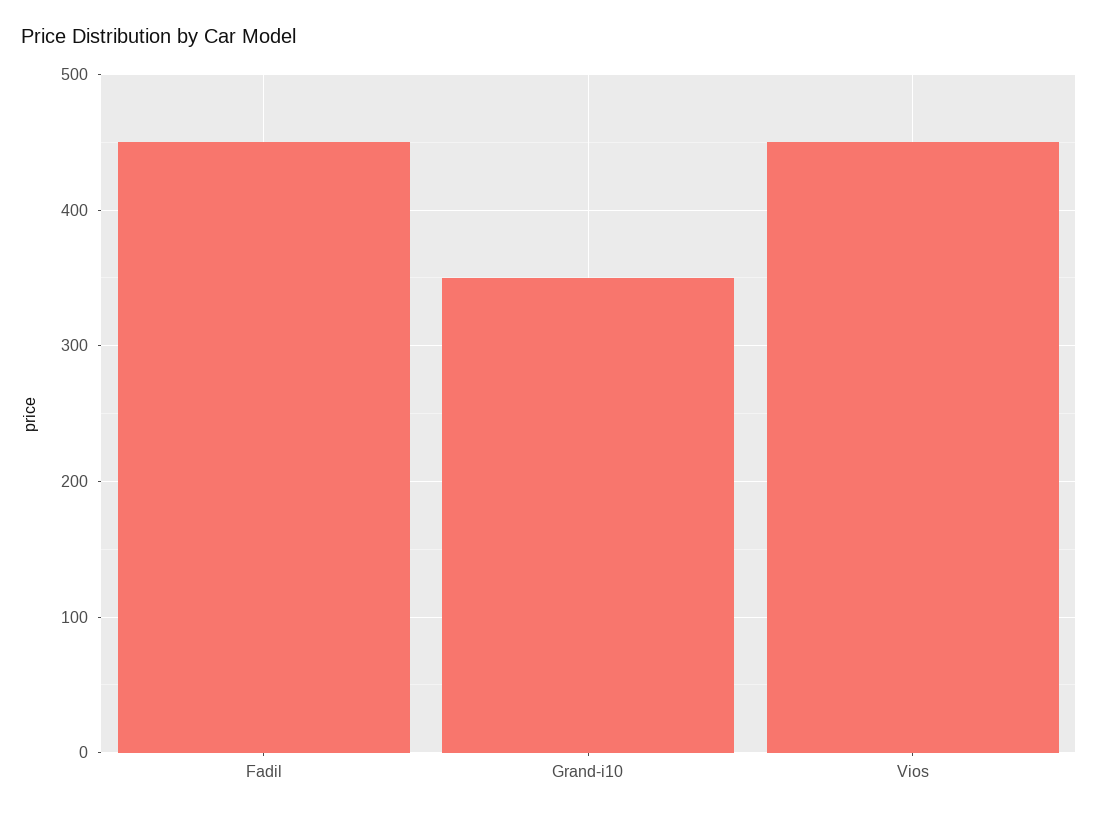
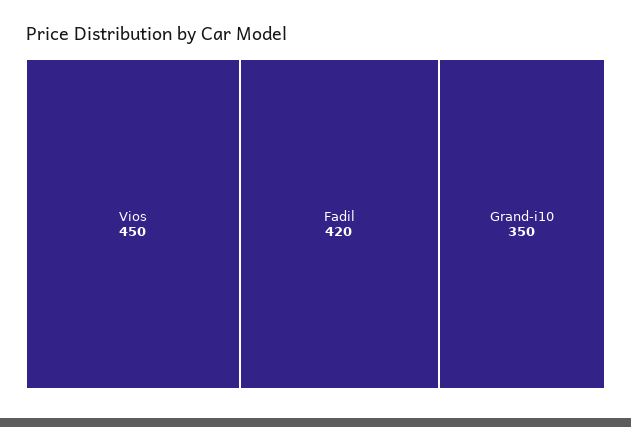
  {
-   "Fadil": 450,
+   "Fadil": 420,
    "Grand-i10": 350,
    "Vios": 450
  }

